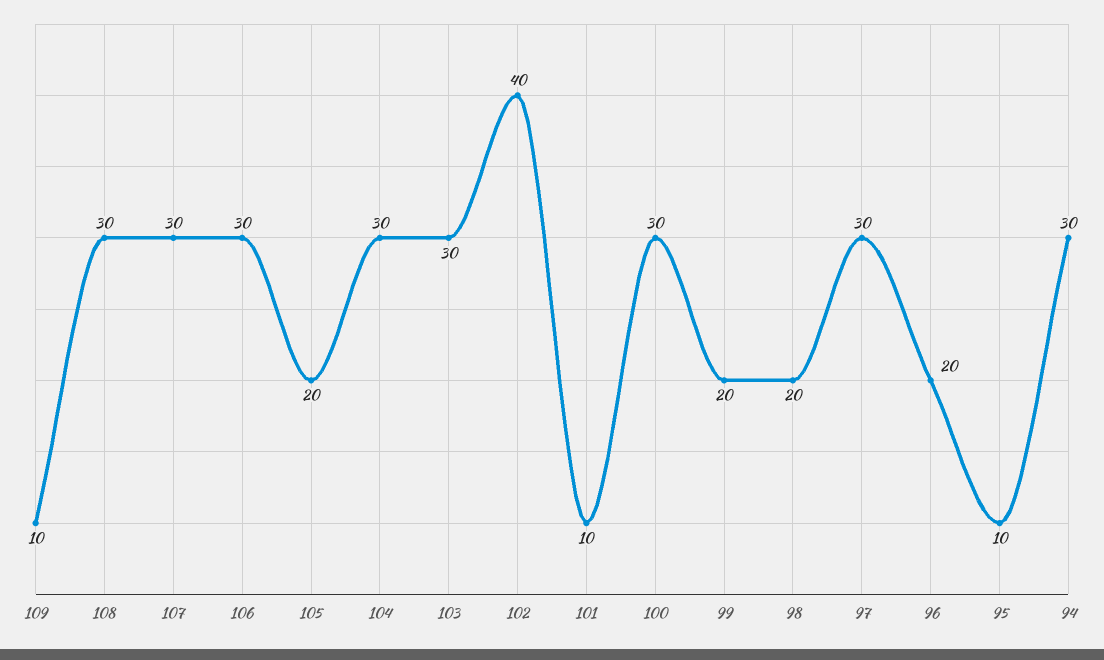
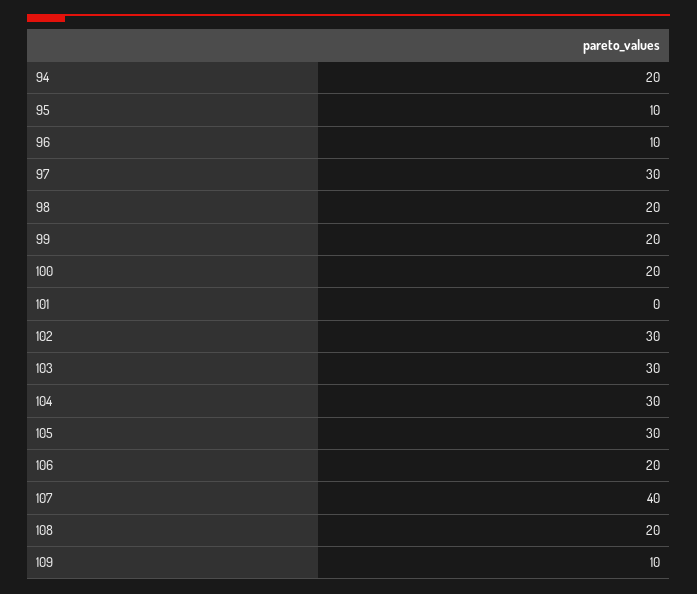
  {
    "109": 10,
-   "108": 30,
+   "108": 20,
-   "107": 30,
+   "107": 40,
-   "106": 30,
+   "106": 20,
-   "105": 20,
+   "105": 30,
    "104": 30,
    "103": 30,
-   "102": 40,
+   "102": 30,
-   "101": 10,
+   "101": 0,
-   "100": 30,
+   "100": 20,
    "99": 20,
    "98": 20,
    "97": 30,
-   "96": 20,
+   "96": 10,
    "95": 10,
-   "94": 30
+   "94": 20
  }

